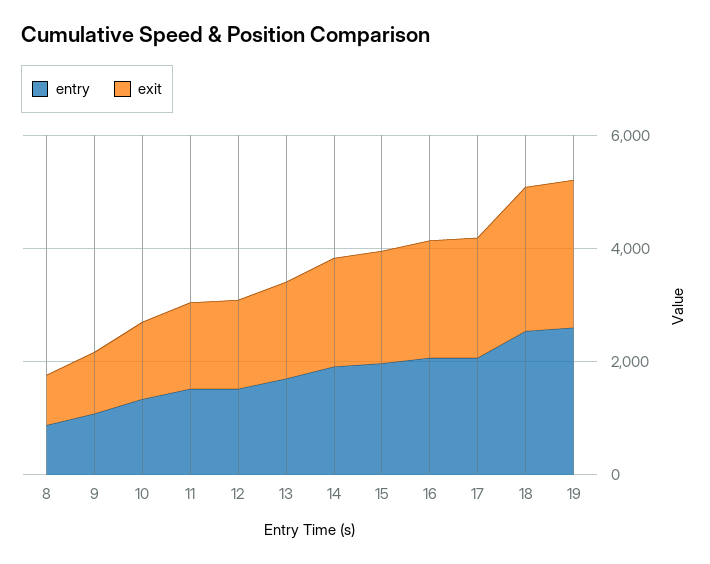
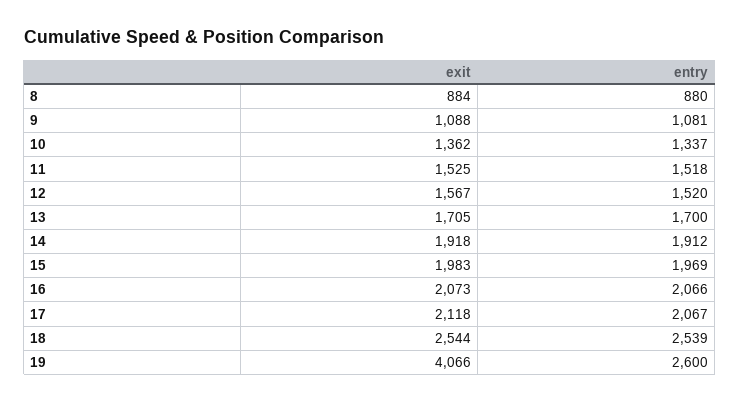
  {
    "entry": {
      "8": 880,
      "9": 1081,
      "10": 1337,
      "11": 1518,
      "12": 1520,
      "13": 1700,
      "14": 1912,
      "15": 1969,
      "16": 2066,
      "17": 2067,
      "18": 2539,
      "19": 2600
    },
    "exit": {
      "8": 884,
      "9": 1088,
      "10": 1362,
      "11": 1525,
      "12": 1567,
      "13": 1705,
      "14": 1918,
      "15": 1983,
      "16": 2073,
      "17": 2118,
      "18": 2544,
-     "19": 2500
+     "19": 4066
    }
  }

